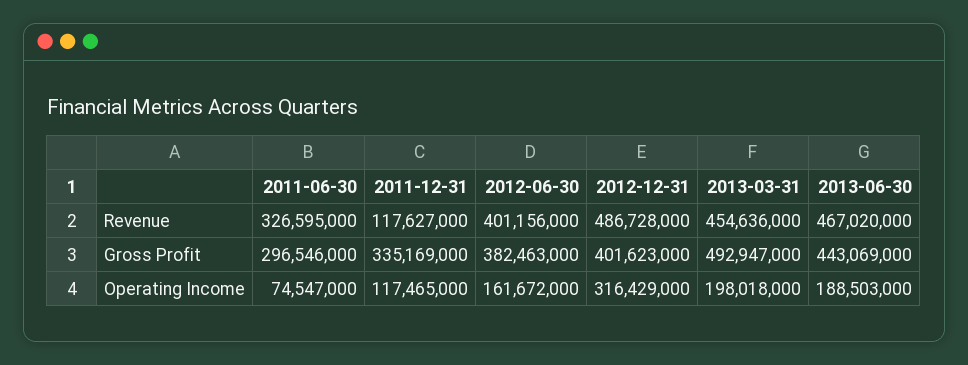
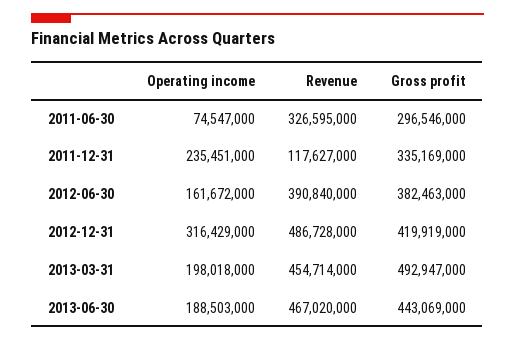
  {
    "2011-06-30": {
      "Revenue": 326595000,
      "Gross Profit": 296546000,
      "Operating Income": 74547000
    },
    "2011-12-31": {
      "Revenue": 117627000,
      "Gross Profit": 335169000,
-     "Operating Income": 117465000
+     "Operating Income": 235451000
    },
    "2012-06-30": {
-     "Revenue": 401156000,
+     "Revenue": 390840000,
      "Gross Profit": 382463000,
      "Operating Income": 161672000
    },
    "2012-12-31": {
      "Revenue": 486728000,
-     "Gross Profit": 401623000,
+     "Gross Profit": 419919000,
      "Operating Income": 316429000
    },
    "2013-03-31": {
-     "Revenue": 454636000,
+     "Revenue": 454714000,
      "Gross Profit": 492947000,
      "Operating Income": 198018000
    },
    "2013-06-30": {
      "Revenue": 467020000,
      "Gross Profit": 443069000,
      "Operating Income": 188503000
    }
  }

